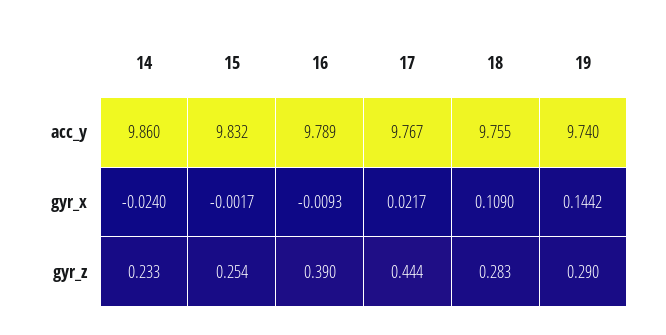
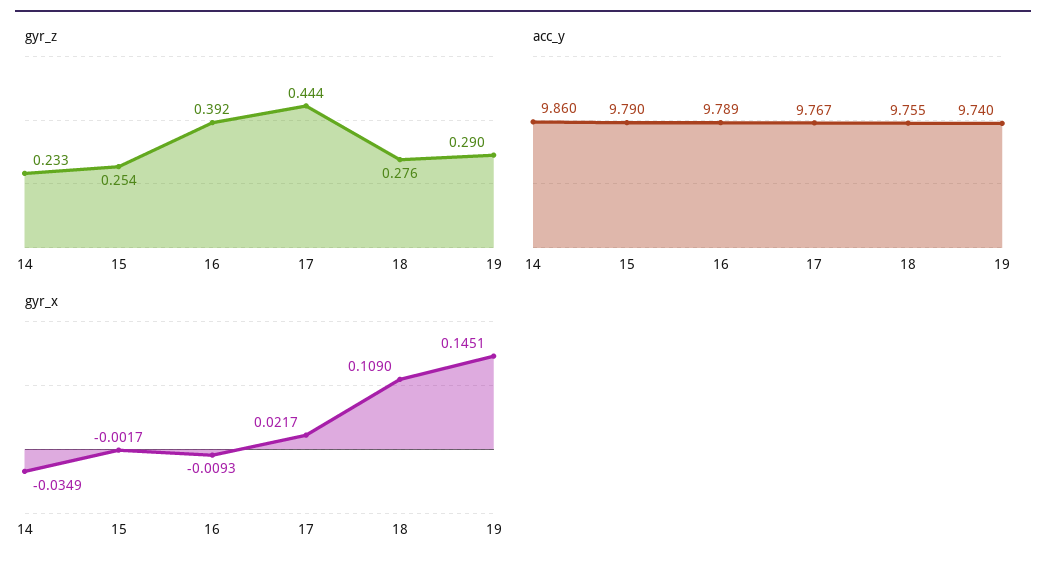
  {
    "acc_y": {
      "14": 9.86,
-     "15": 9.832,
+     "15": 9.79,
      "16": 9.789,
      "17": 9.767,
      "18": 9.755,
      "19": 9.74
    },
    "gyr_x": {
-     "14": -0.024,
+     "14": -0.0349,
      "15": -0.0017,
      "16": -0.0093,
      "17": 0.0217,
      "18": 0.109,
-     "19": 0.1442
+     "19": 0.1451
    },
    "gyr_z": {
      "14": 0.233,
      "15": 0.254,
-     "16": 0.39,
+     "16": 0.392,
      "17": 0.444,
-     "18": 0.283,
+     "18": 0.276,
      "19": 0.29
    }
  }

